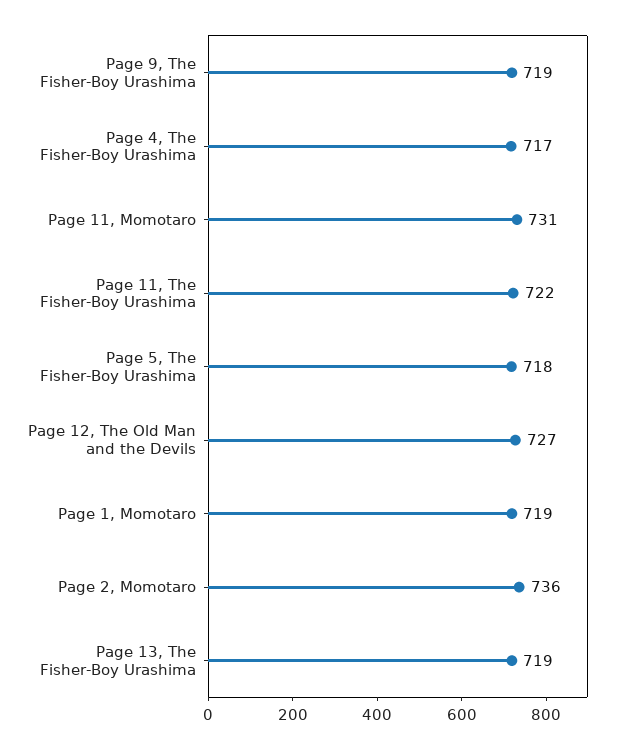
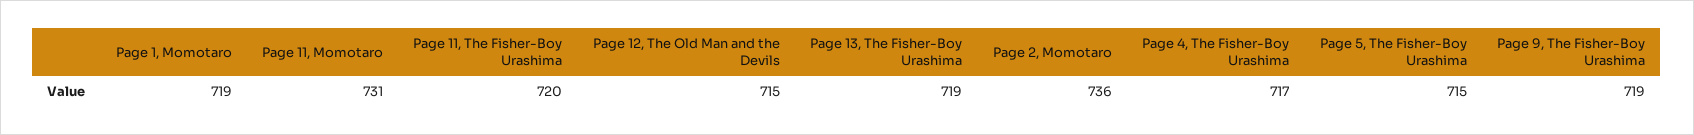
  {
    "Page 9, The Fisher-Boy Urashima": 719,
    "Page 4, The Fisher-Boy Urashima": 717,
    "Page 11, Momotaro": 731,
-   "Page 11, The Fisher-Boy Urashima": 722,
+   "Page 11, The Fisher-Boy Urashima": 720,
-   "Page 5, The Fisher-Boy Urashima": 718,
+   "Page 5, The Fisher-Boy Urashima": 715,
-   "Page 12, The Old Man and the Devils": 727,
+   "Page 12, The Old Man and the Devils": 715,
    "Page 1, Momotaro": 719,
    "Page 2, Momotaro": 736,
    "Page 13, The Fisher-Boy Urashima": 719
  }

